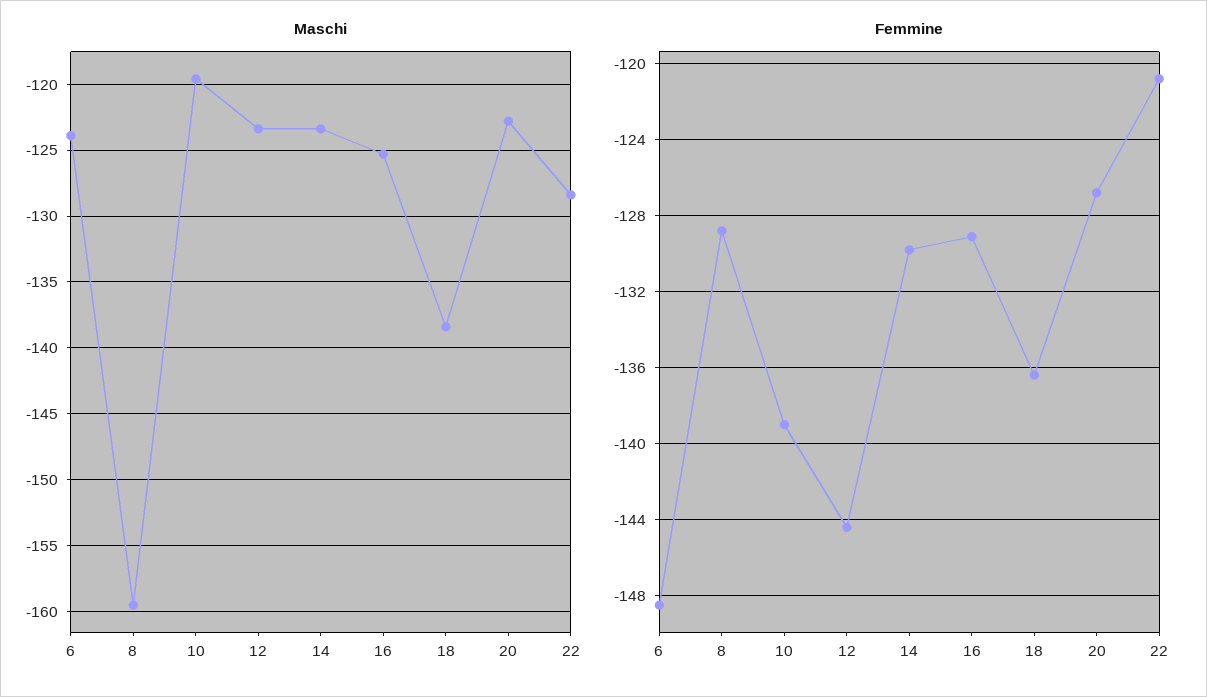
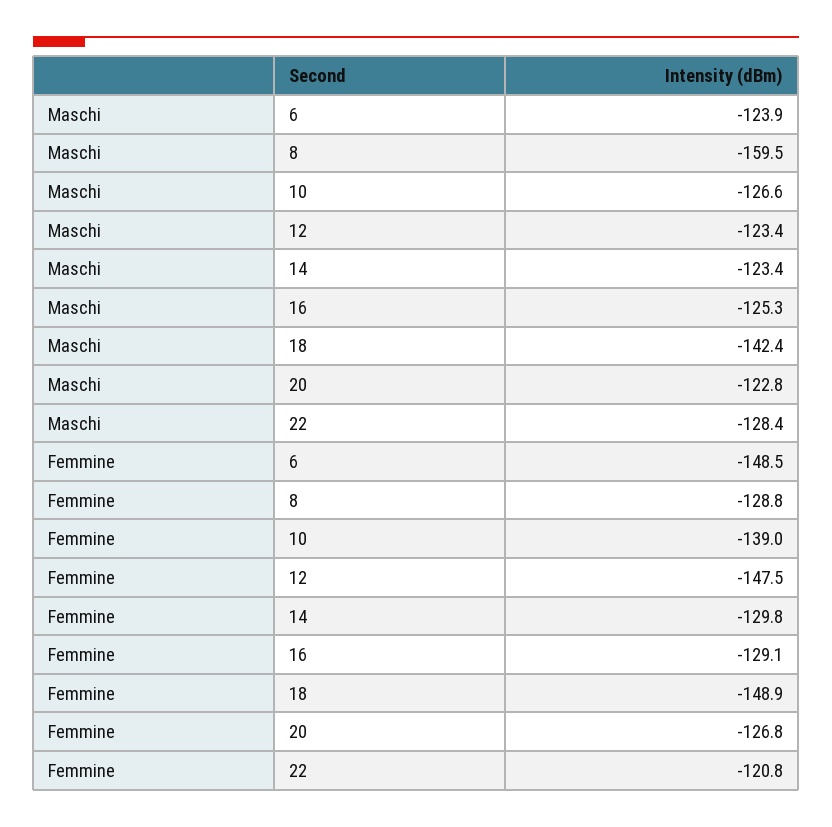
  {
    "Maschi": {
      "6": -123.9,
      "8": -159.5,
-     "10": -119.5,
+     "10": -126.6,
      "12": -123.4,
      "14": -123.4,
      "16": -125.3,
-     "18": -138.5,
+     "18": -142.4,
      "20": -122.8,
      "22": -128.4
    },
    "Femmine": {
      "6": -148.5,
      "8": -128.8,
      "10": -139,
-     "12": -144.5,
+     "12": -147.5,
      "14": -129.8,
      "16": -129.1,
-     "18": -136.5,
+     "18": -148.9,
      "20": -126.8,
      "22": -120.8
    }
  }

